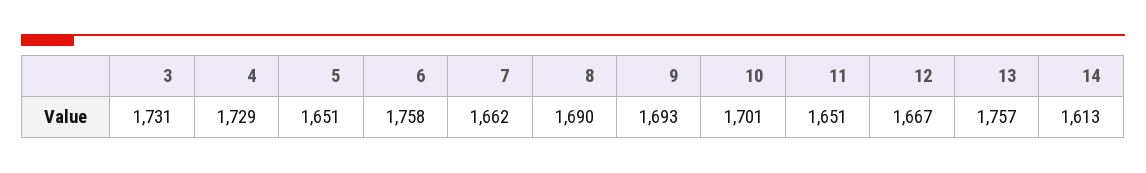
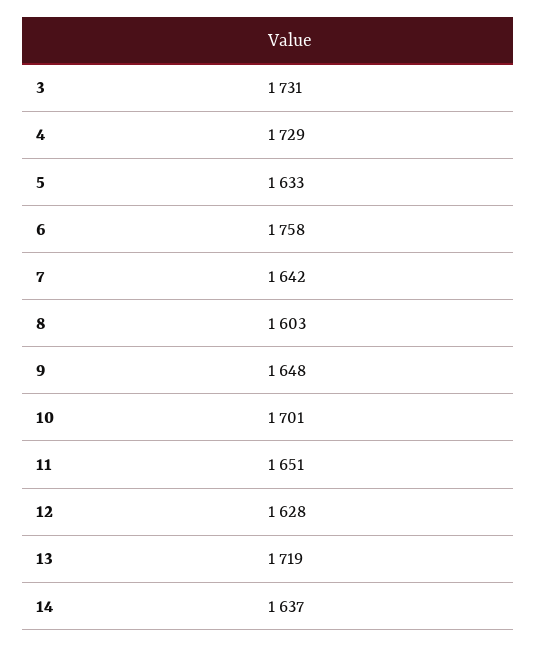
  {
    "3": 1731,
    "4": 1729,
-   "5": 1651,
+   "5": 1633,
    "6": 1758,
-   "7": 1662,
+   "7": 1642,
-   "8": 1690,
+   "8": 1603,
-   "9": 1693,
+   "9": 1648,
    "10": 1701,
    "11": 1651,
-   "12": 1667,
+   "12": 1628,
-   "13": 1757,
+   "13": 1719,
-   "14": 1613
+   "14": 1637
  }

